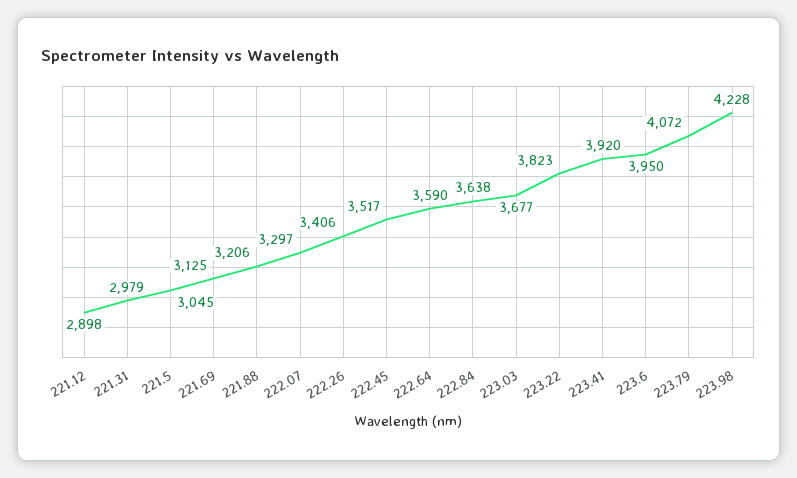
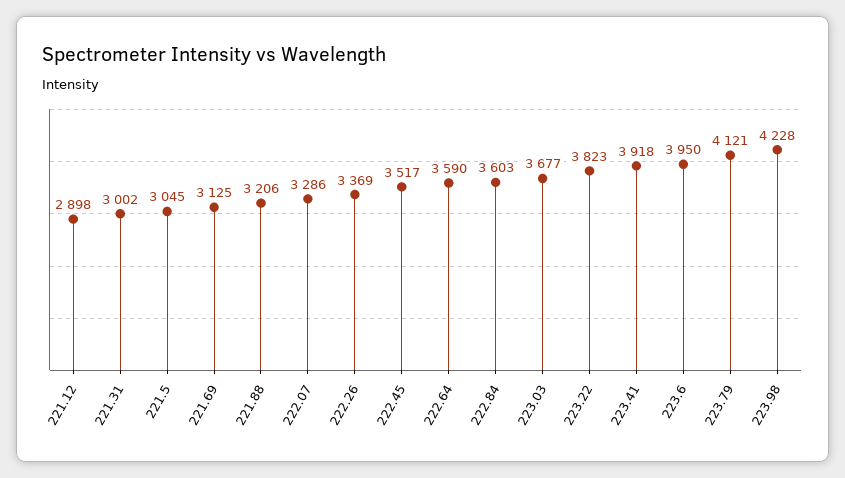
  {
    "221.12": 2898,
-   "221.31": 2979,
+   "221.31": 3002,
    "221.5": 3045,
    "221.69": 3125,
    "221.88": 3206,
-   "222.07": 3297,
+   "222.07": 3286,
-   "222.26": 3406,
+   "222.26": 3369,
    "222.45": 3517,
    "222.64": 3590,
-   "222.84": 3638,
+   "222.84": 3603,
    "223.03": 3677,
    "223.22": 3823,
-   "223.41": 3920,
+   "223.41": 3918,
    "223.6": 3950,
-   "223.79": 4072,
+   "223.79": 4121,
    "223.98": 4228
  }

